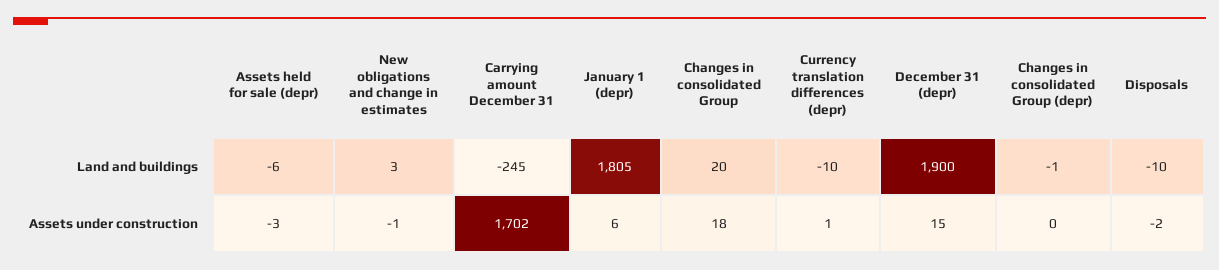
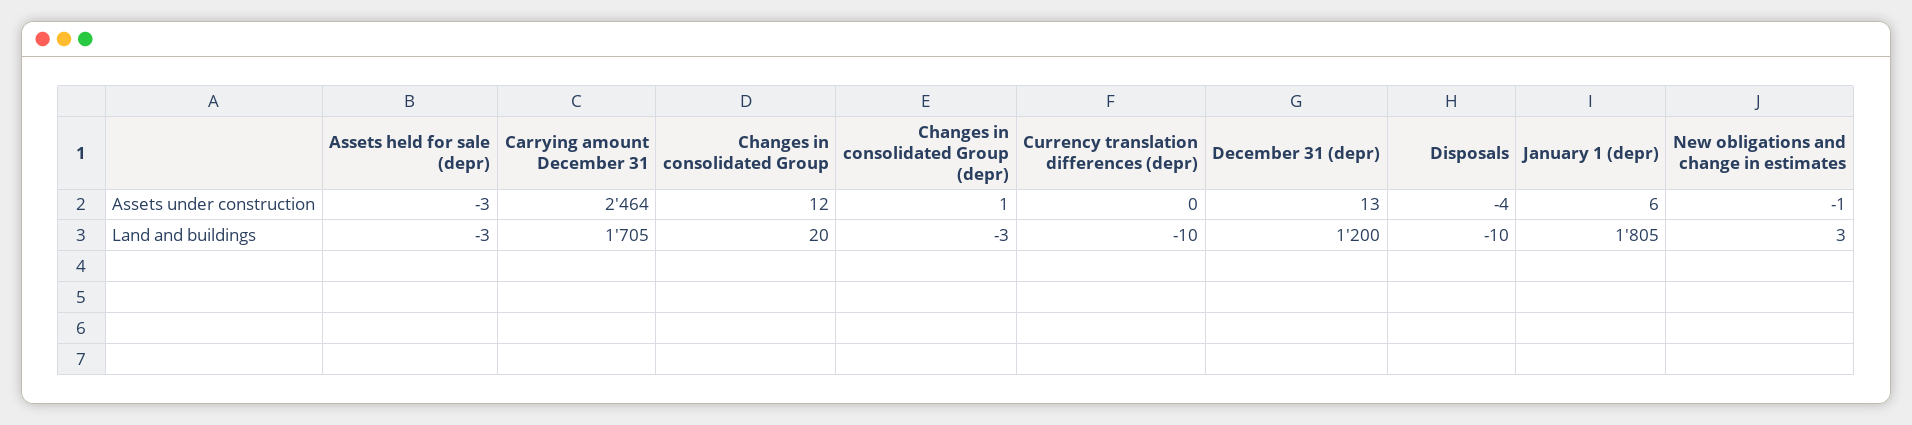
  {
    "Assets held for sale (depr)": {
-     "Land and buildings": -6,
+     "Land and buildings": -3,
      "Assets under construction": -3
    },
    "New obligations and change in estimates": {
      "Land and buildings": 3,
      "Assets under construction": -1
    },
    "Carrying amount December 31": {
-     "Land and buildings": -245,
+     "Land and buildings": 1705,
-     "Assets under construction": 1702
+     "Assets under construction": 2464
    },
    "January 1 (depr)": {
      "Land and buildings": 1805,
      "Assets under construction": 6
    },
    "Changes in consolidated Group": {
      "Land and buildings": 20,
-     "Assets under construction": 18
+     "Assets under construction": 12
    },
    "Currency translation differences (depr)": {
      "Land and buildings": -10,
-     "Assets under construction": 1
+     "Assets under construction": 0
    },
    "December 31 (depr)": {
-     "Land and buildings": 1900,
+     "Land and buildings": 1200,
-     "Assets under construction": 15
+     "Assets under construction": 13
    },
    "Changes in consolidated Group (depr)": {
-     "Land and buildings": -1,
+     "Land and buildings": -3,
-     "Assets under construction": 0
+     "Assets under construction": 1
    },
    "Disposals": {
      "Land and buildings": -10,
-     "Assets under construction": -2
+     "Assets under construction": -4
    }
  }

